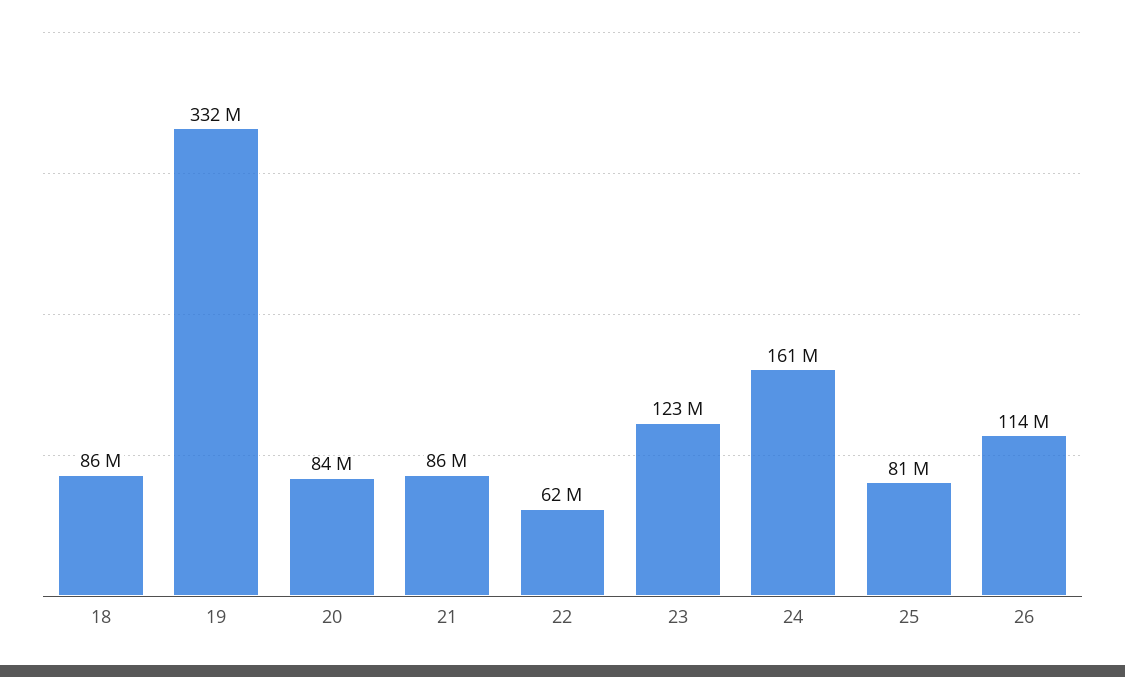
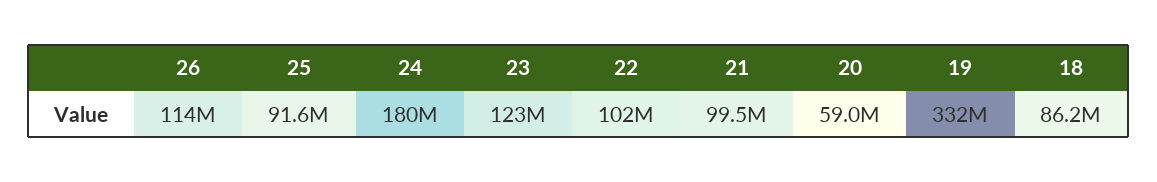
  {
    "18": 86200000,
    "19": 332000000,
-   "20": 84000000,
+   "20": 59000000,
-   "21": 86000000,
+   "21": 99500000,
-   "22": 62000000,
+   "22": 102000000,
    "23": 123000000,
-   "24": 161000000,
+   "24": 180000000,
-   "25": 81000000,
+   "25": 91600000,
    "26": 114000000
  }

